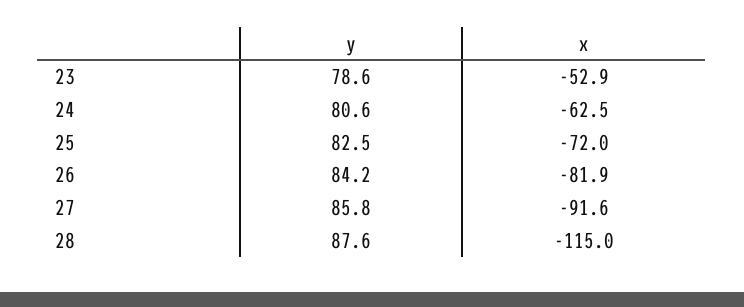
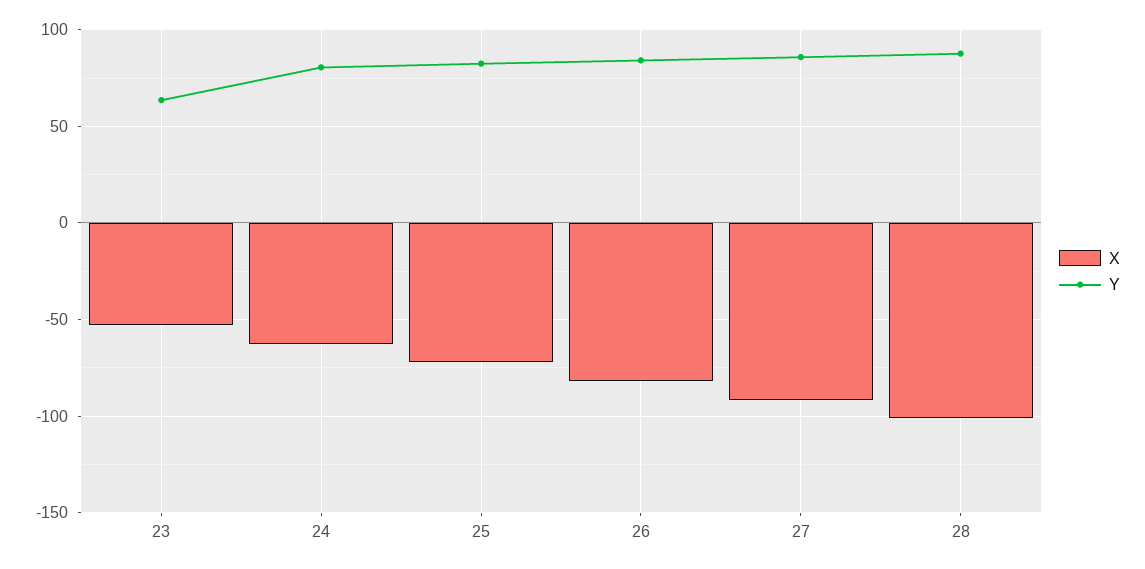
  {
    "y": {
-     "23": 78.6,
+     "23": 65,
      "24": 80.6,
      "25": 82.5,
      "26": 84.2,
      "27": 85.8,
      "28": 87.6
    },
    "x": {
      "23": -52.9,
      "24": -62.5,
      "25": -72,
      "26": -81.9,
      "27": -91.6,
-     "28": -115
+     "28": -100
    }
  }

